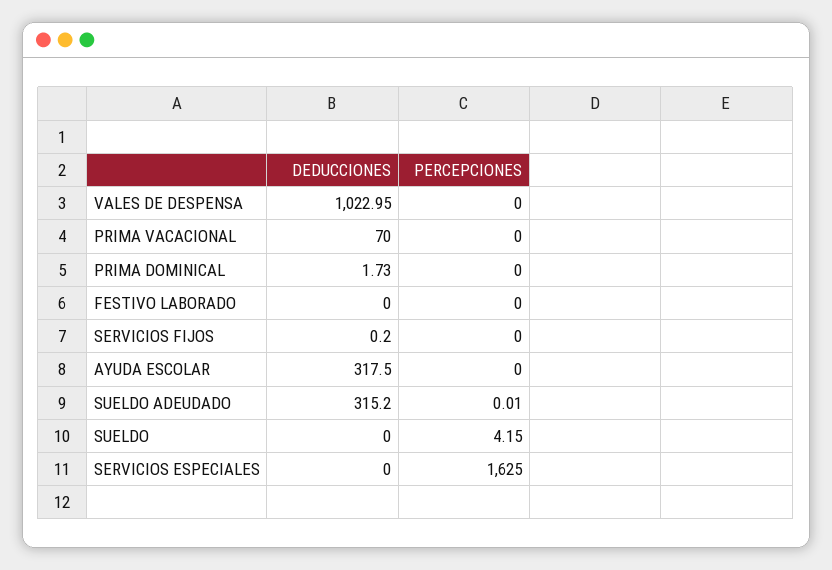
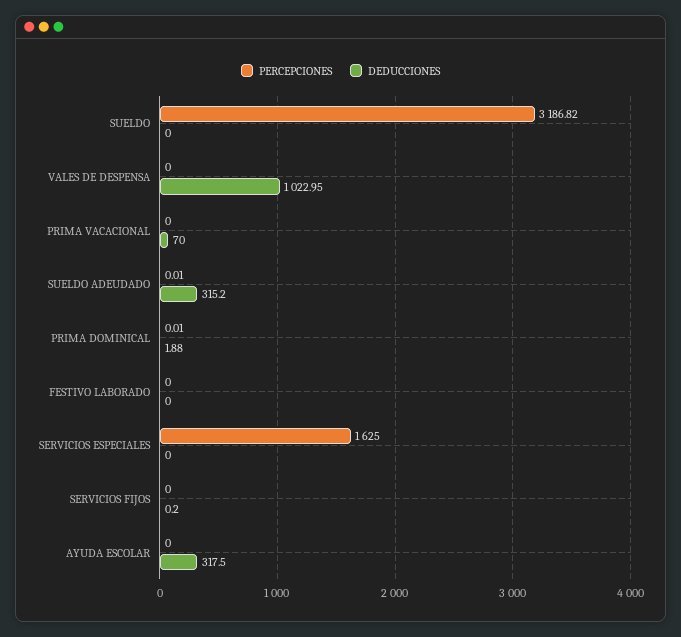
  {
    "DEDUCCIONES": {
      "VALES DE DESPENSA": 1022.95,
      "PRIMA VACACIONAL": 70,
-     "PRIMA DOMINICAL": 1.73,
+     "PRIMA DOMINICAL": 1.88,
      "FESTIVO LABORADO": 0,
      "SERVICIOS FIJOS": 0.2,
      "AYUDA ESCOLAR": 317.5,
      "SUELDO ADEUDADO": 315.2,
      "SUELDO": 0,
      "SERVICIOS ESPECIALES": 0
    },
    "PERCEPCIONES": {
      "VALES DE DESPENSA": 0,
      "PRIMA VACACIONAL": 0,
-     "PRIMA DOMINICAL": 0,
+     "PRIMA DOMINICAL": 0.01,
      "FESTIVO LABORADO": 0,
      "SERVICIOS FIJOS": 0,
      "AYUDA ESCOLAR": 0,
      "SUELDO ADEUDADO": 0.01,
-     "SUELDO": 4.15,
+     "SUELDO": 3186.82,
      "SERVICIOS ESPECIALES": 1625
    }
  }

